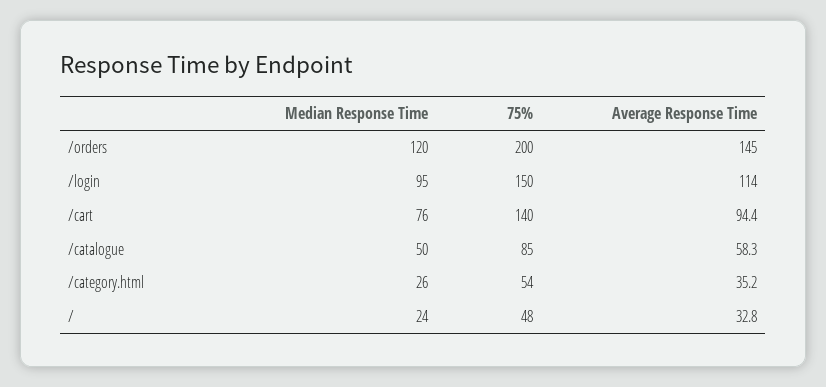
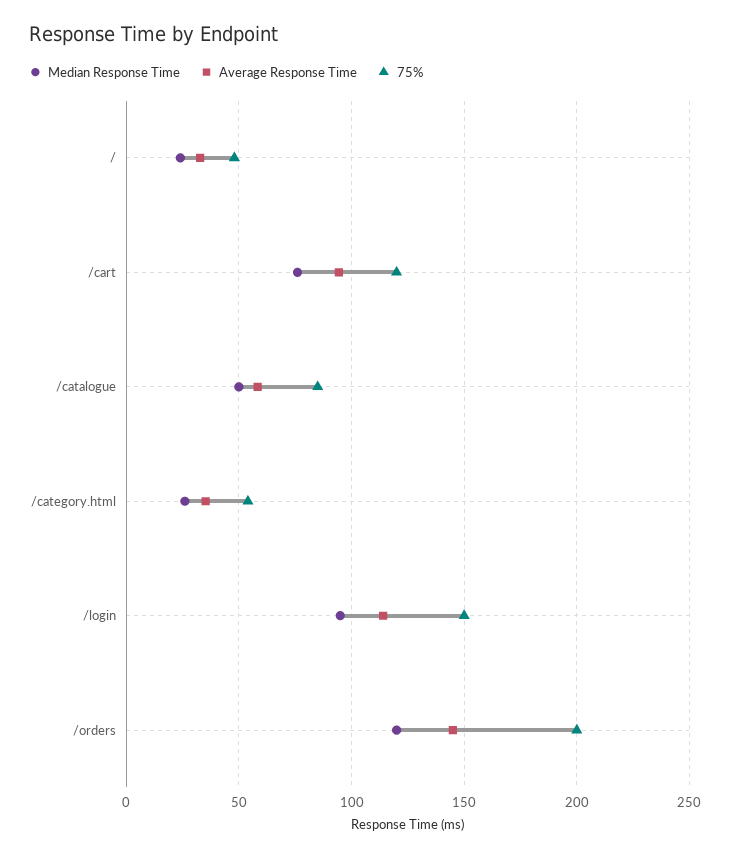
  {
    "Median Response Time": {
      "/orders": 120,
      "/login": 95,
      "/cart": 76,
      "/catalogue": 50,
      "/category.html": 26,
      "/": 24
    },
    "75%": {
      "/orders": 200,
      "/login": 150,
-     "/cart": 140,
+     "/cart": 120,
      "/catalogue": 85,
      "/category.html": 54,
      "/": 48
    },
    "Average Response Time": {
      "/orders": 145,
      "/login": 114,
      "/cart": 94.4,
      "/catalogue": 58.3,
      "/category.html": 35.2,
      "/": 32.8
    }
  }

